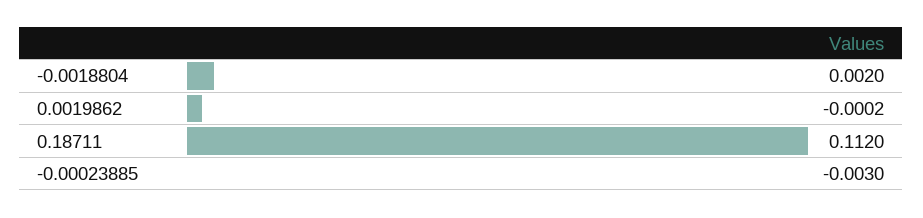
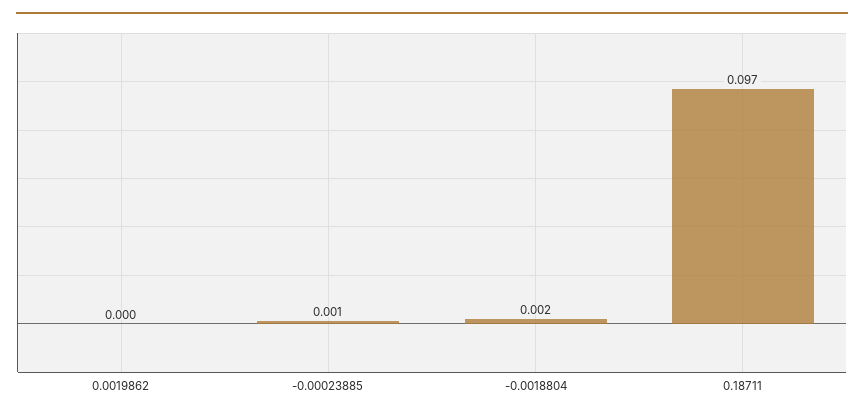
  {
    "-0.0018804": 0.002,
    "0.0019862": -0.0002,
-   "0.18711": 0.112,
+   "0.18711": 0.097,
-   "-0.00023885": -0.003
+   "-0.00023885": 0.001
  }

